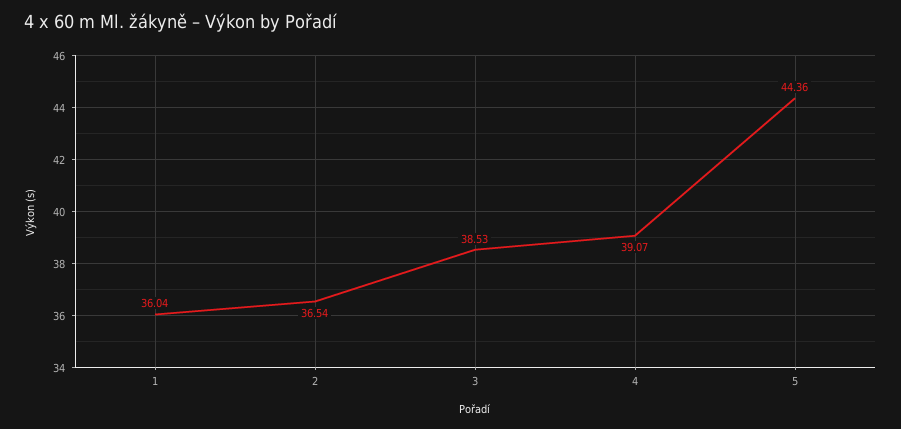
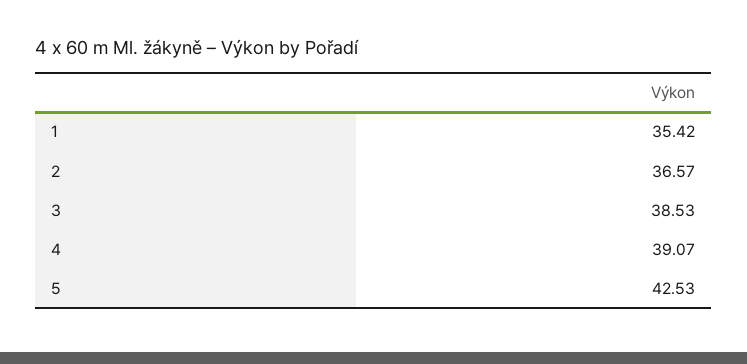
  {
-   "1": 36.04,
+   "1": 35.42,
-   "2": 36.54,
+   "2": 36.57,
    "3": 38.53,
    "4": 39.07,
-   "5": 44.36
+   "5": 42.53
  }

